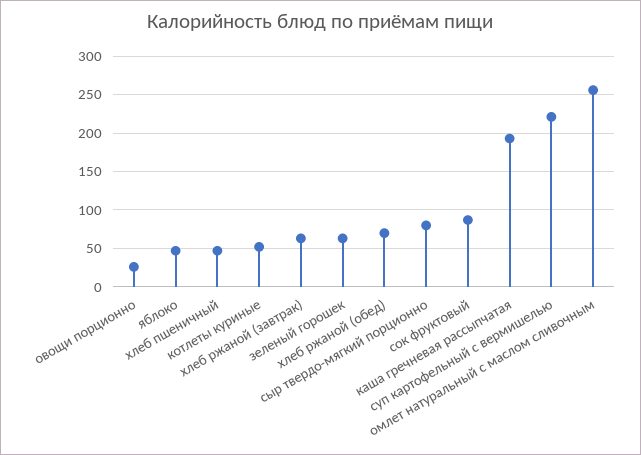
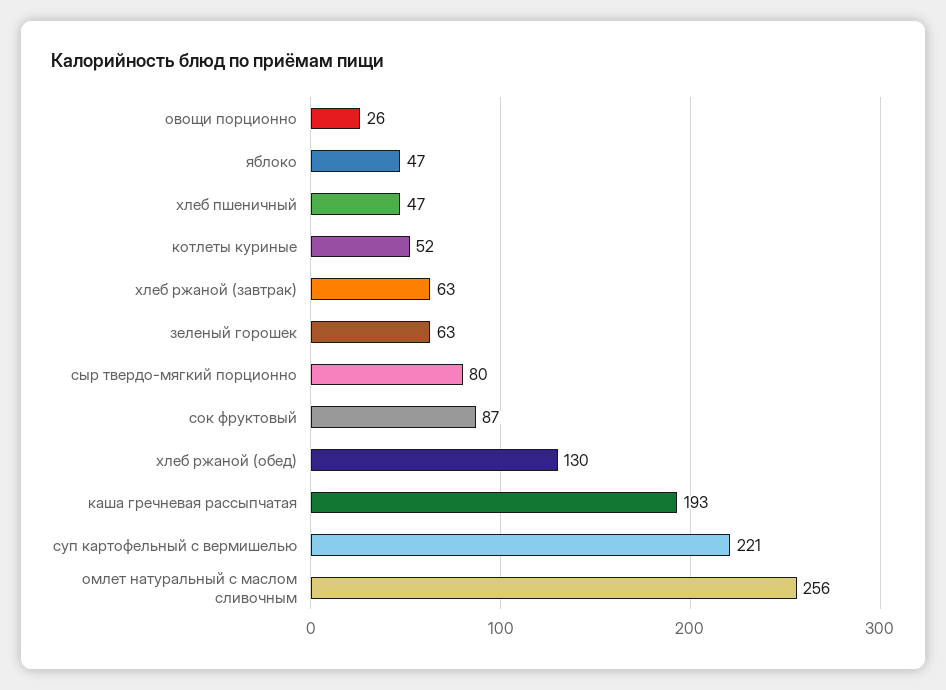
  {
    "овощи порционно": 26,
    "яблоко": 47,
    "хлеб пшеничный": 47,
    "котлеты куриные": 52,
    "хлеб ржаной (завтрак)": 63,
    "зеленый горошек": 63,
-   "хлеб ржаной (обед)": 70,
+   "хлеб ржаной (обед)": 130,
    "сыр твердо-мягкий порционно": 80,
    "сок фруктовый": 87,
    "каша гречневая рассыпчатая": 193,
    "суп картофельный с вермишелью": 221,
    "омлет натуральный с маслом сливочным": 256
  }

